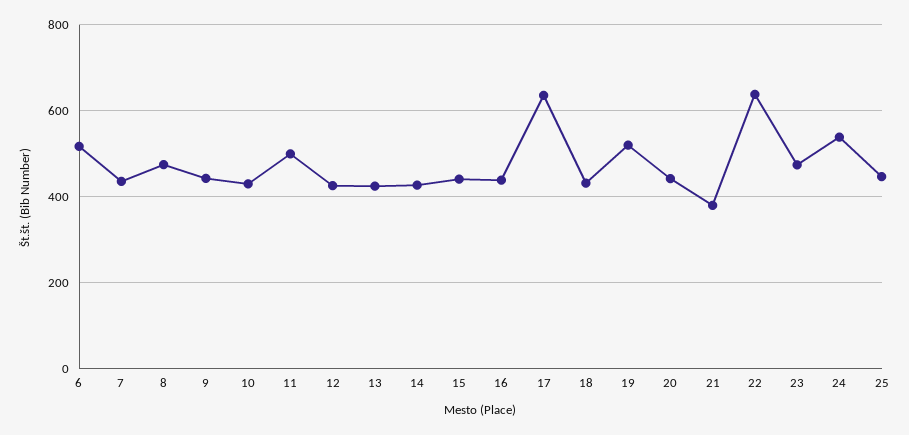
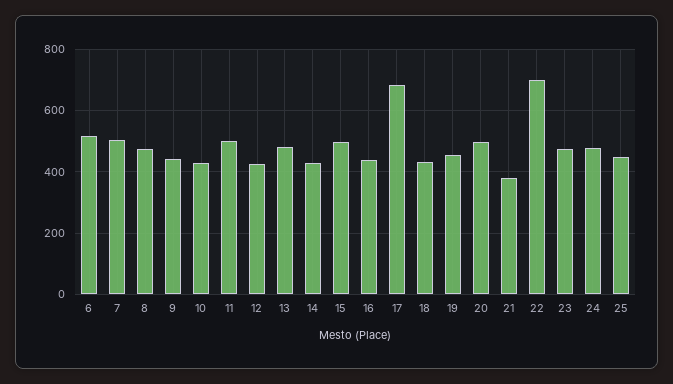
  {
    "6": 520,
-   "7": 440,
+   "7": 500,
    "8": 480,
    "9": 440,
    "10": 440,
    "11": 500,
    "12": 420,
-   "13": 420,
+   "13": 480,
    "14": 420,
-   "15": 440,
+   "15": 500,
    "16": 440,
-   "17": 640,
+   "17": 680,
    "18": 440,
-   "19": 520,
+   "19": 460,
-   "20": 440,
+   "20": 500,
    "21": 380,
-   "22": 640,
+   "22": 700,
    "23": 480,
-   "24": 540,
+   "24": 480,
    "25": 440
  }

